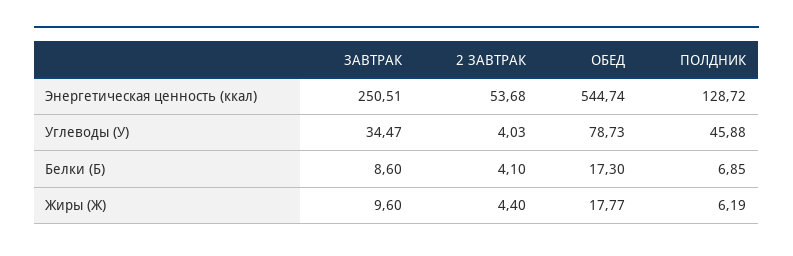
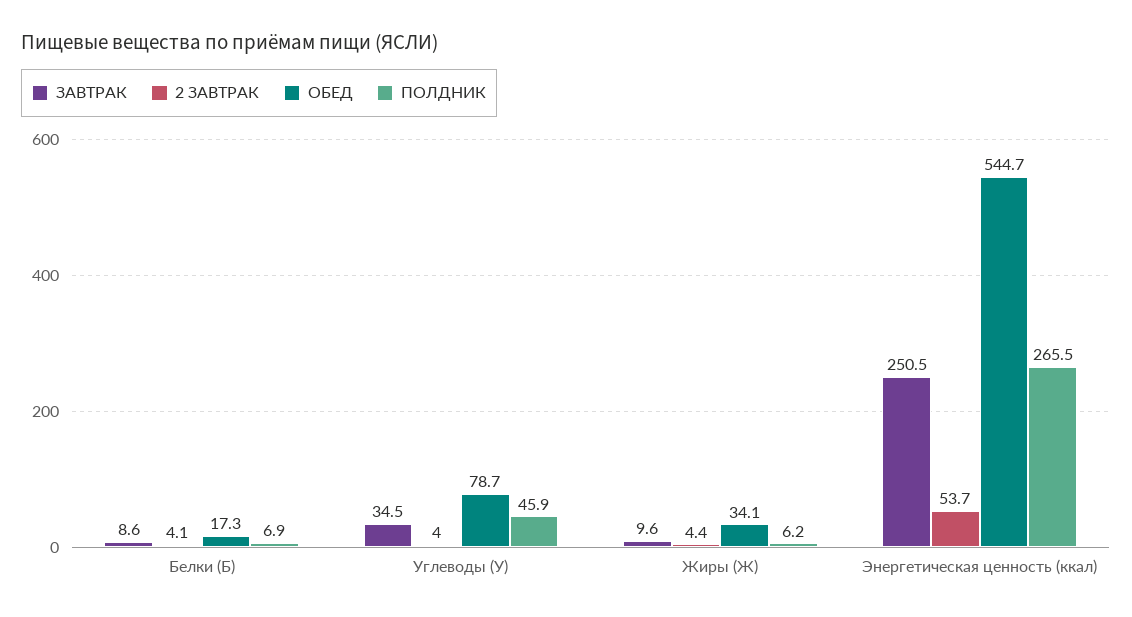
  {
    "ЗАВТРАК": {
      "Энергетическая ценность (ккал)": 250.51,
      "Углеводы (У)": 34.47,
      "Белки (Б)": 8.6,
      "Жиры (Ж)": 9.6
    },
    "2 ЗАВТРАК": {
      "Энергетическая ценность (ккал)": 53.68,
      "Углеводы (У)": 4.03,
      "Белки (Б)": 4.1,
      "Жиры (Ж)": 4.4
    },
    "ОБЕД": {
      "Энергетическая ценность (ккал)": 544.74,
      "Углеводы (У)": 78.73,
      "Белки (Б)": 17.3,
-     "Жиры (Ж)": 17.77
+     "Жиры (Ж)": 34.1
    },
    "ПОЛДНИК": {
-     "Энергетическая ценность (ккал)": 128.72,
+     "Энергетическая ценность (ккал)": 265.5,
      "Углеводы (У)": 45.88,
      "Белки (Б)": 6.85,
      "Жиры (Ж)": 6.19
    }
  }

